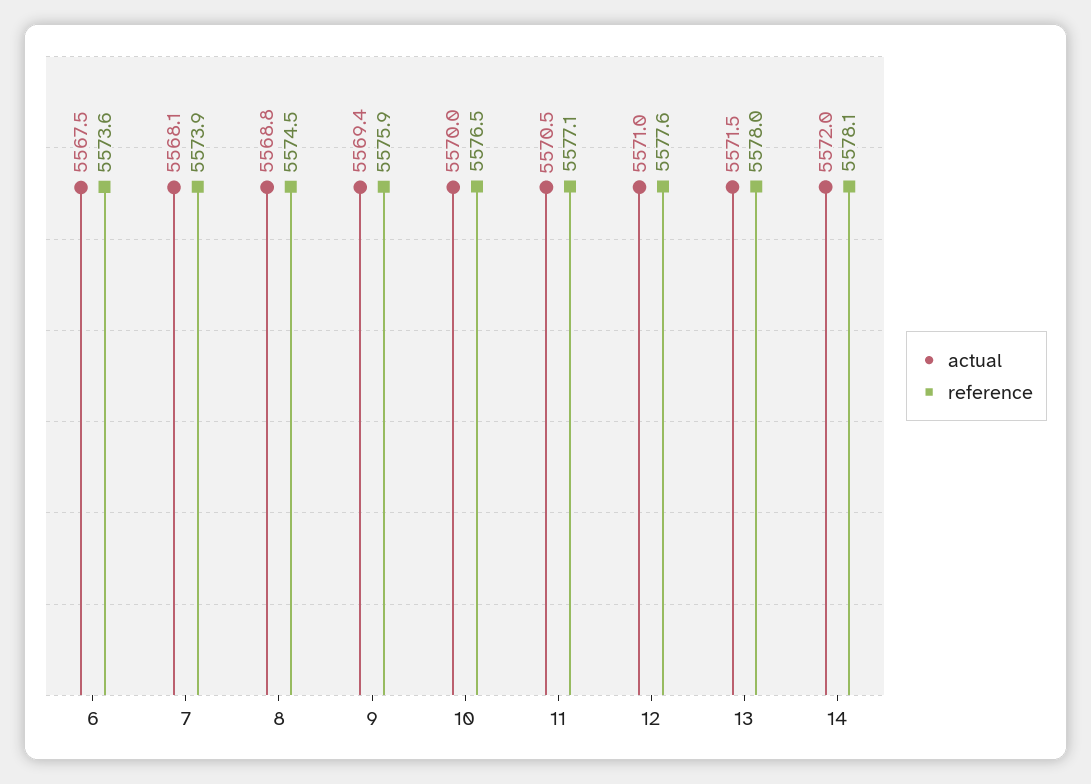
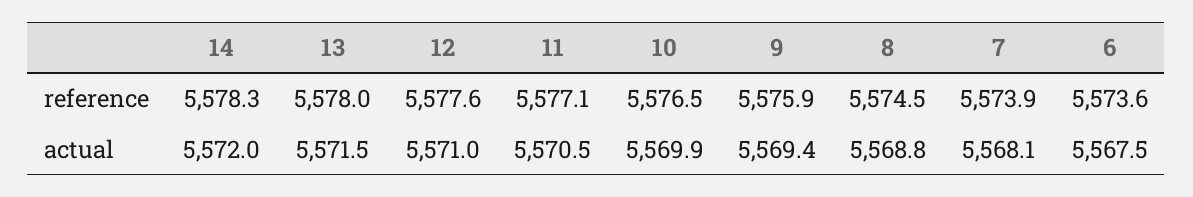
  {
    "actual": {
      "6": 5567.5,
      "7": 5568.1,
      "8": 5568.8,
      "9": 5569.4,
-     "10": 5570,
+     "10": 5569.9,
      "11": 5570.5,
      "12": 5571,
      "13": 5571.5,
      "14": 5572
    },
    "reference": {
      "6": 5573.6,
      "7": 5573.9,
      "8": 5574.5,
      "9": 5575.9,
      "10": 5576.5,
      "11": 5577.1,
      "12": 5577.6,
      "13": 5578,
-     "14": 5578.1
+     "14": 5578.3
    }
  }

